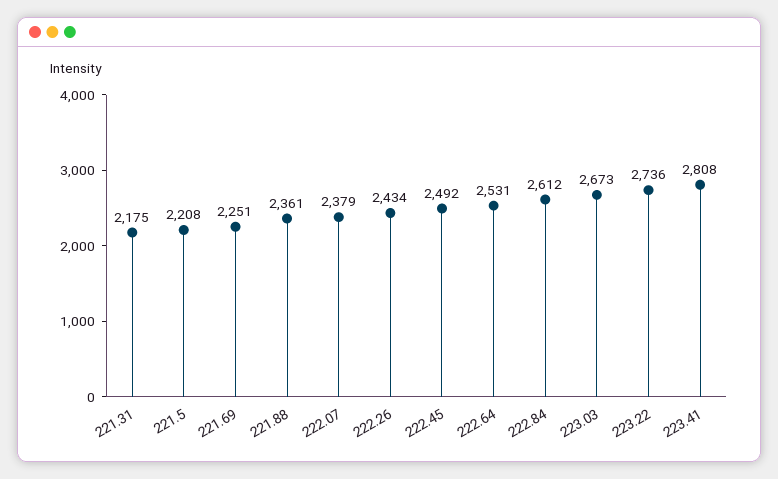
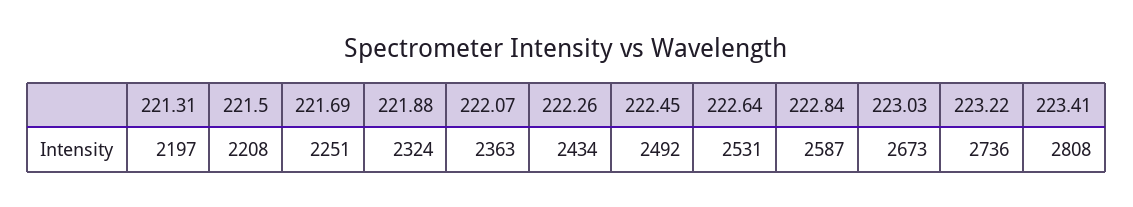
  {
-   "221.31": 2175,
+   "221.31": 2197,
    "221.5": 2208,
    "221.69": 2251,
-   "221.88": 2361,
+   "221.88": 2324,
-   "222.07": 2379,
+   "222.07": 2363,
    "222.26": 2434,
    "222.45": 2492,
    "222.64": 2531,
-   "222.84": 2612,
+   "222.84": 2587,
    "223.03": 2673,
    "223.22": 2736,
    "223.41": 2808
  }

